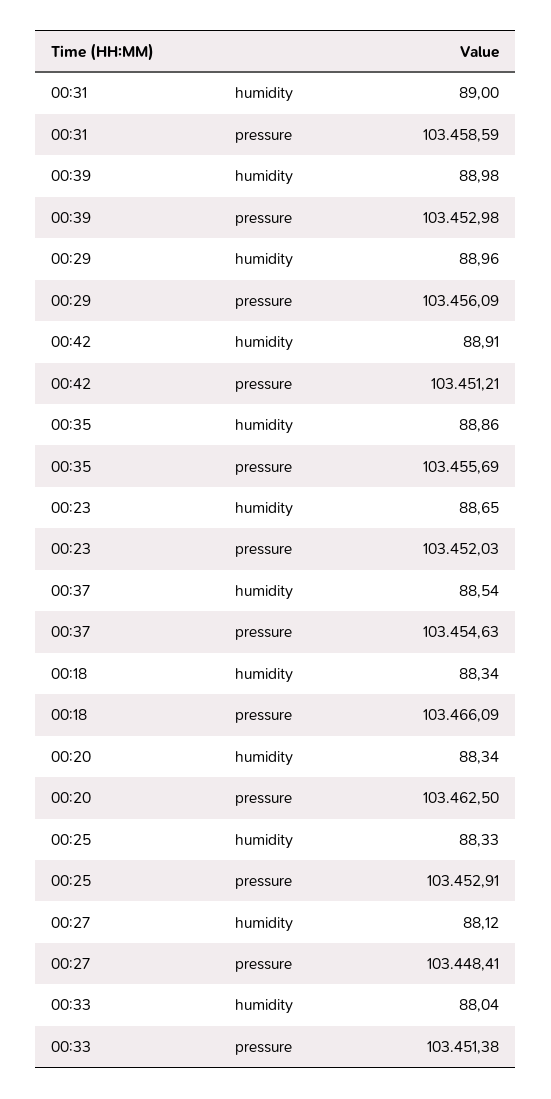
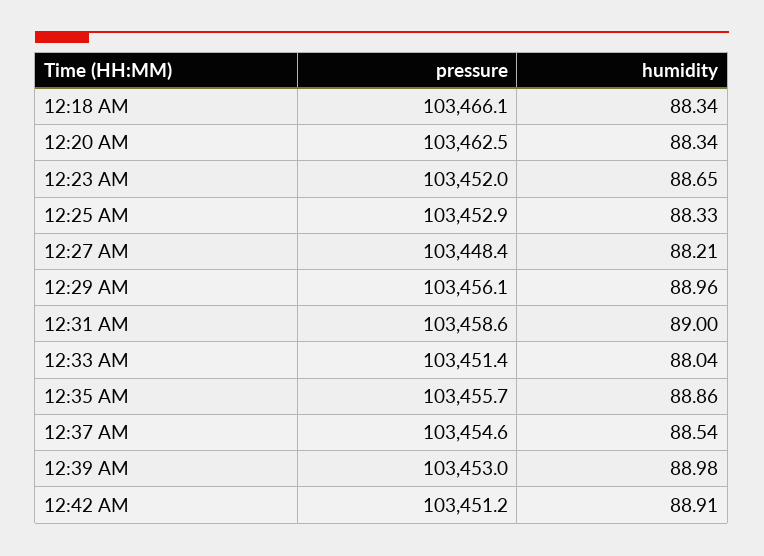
  {
    "00:31": {
      "humidity": 89,
      "pressure": 103458.59
    },
    "00:39": {
      "humidity": 88.98,
      "pressure": 103452.98
    },
    "00:29": {
      "humidity": 88.96,
      "pressure": 103456.09
    },
    "00:42": {
      "humidity": 88.91,
      "pressure": 103451.21
    },
    "00:35": {
      "humidity": 88.86,
      "pressure": 103455.69
    },
    "00:23": {
      "humidity": 88.65,
      "pressure": 103452.03
    },
    "00:37": {
      "humidity": 88.54,
      "pressure": 103454.63
    },
    "00:18": {
      "humidity": 88.34,
      "pressure": 103466.09
    },
    "00:20": {
      "humidity": 88.34,
      "pressure": 103462.5
    },
    "00:25": {
      "humidity": 88.33,
      "pressure": 103452.91
    },
    "00:27": {
-     "humidity": 88.12,
+     "humidity": 88.21,
      "pressure": 103448.41
    },
    "00:33": {
      "humidity": 88.04,
      "pressure": 103451.38
    }
  }

